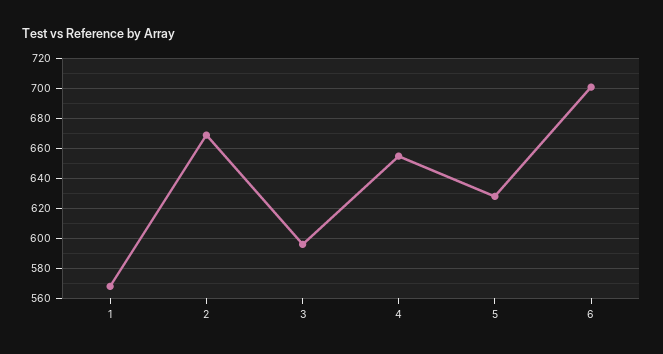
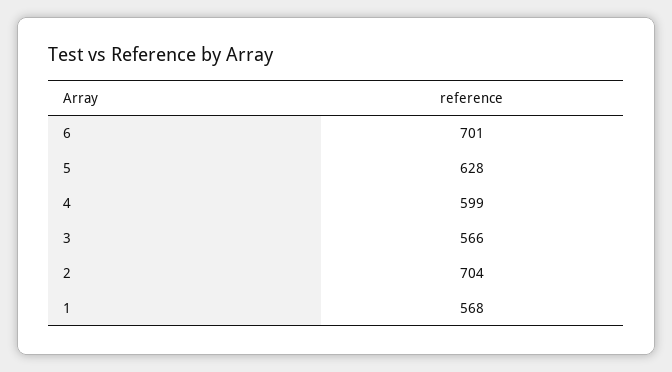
  {
    "1": 568,
-   "2": 670,
+   "2": 704,
-   "3": 595,
+   "3": 566,
-   "4": 655,
+   "4": 599,
    "5": 628,
    "6": 701
  }

